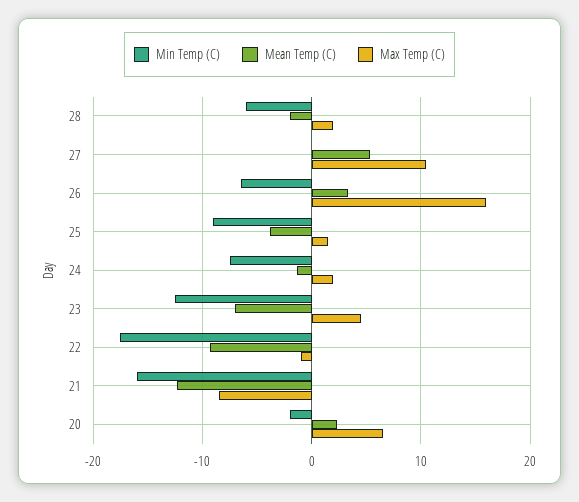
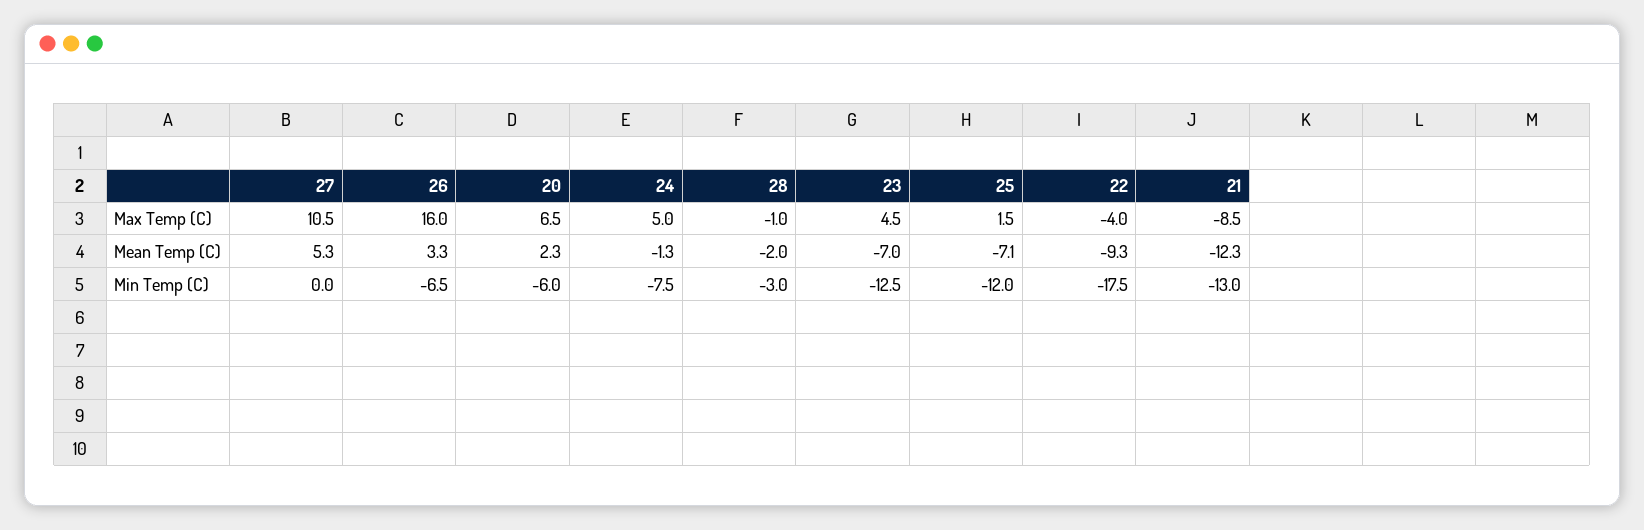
  {
    "Min Temp (C)": {
-     "28": -6,
+     "28": -3,
      "27": 0,
      "26": -6.5,
-     "25": -9,
+     "25": -12,
      "24": -7.5,
      "23": -12.5,
      "22": -17.5,
-     "21": -16,
+     "21": -13,
-     "20": -2
+     "20": -6
    },
    "Mean Temp (C)": {
      "28": -2,
      "27": 5.3,
      "26": 3.3,
-     "25": -4,
+     "25": -7.1,
      "24": -1.3,
      "23": -7,
      "22": -9.3,
      "21": -12.3,
      "20": 2.3
    },
    "Max Temp (C)": {
-     "28": 2,
+     "28": -1,
      "27": 10.5,
      "26": 16,
      "25": 1.5,
-     "24": 2,
+     "24": 5,
      "23": 4.5,
-     "22": -1,
+     "22": -4,
      "21": -8.5,
      "20": 6.5
    }
  }

